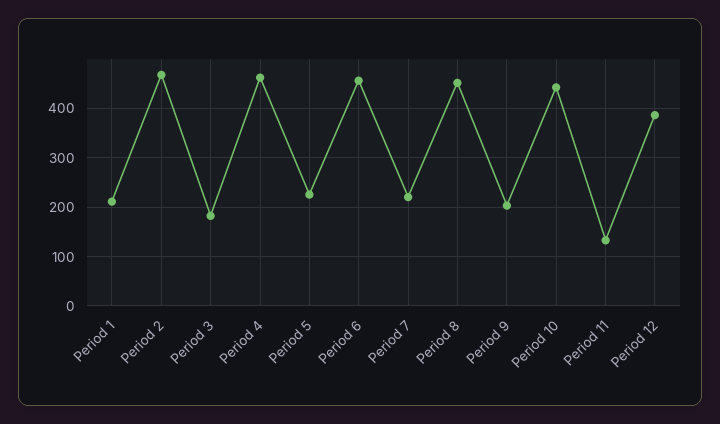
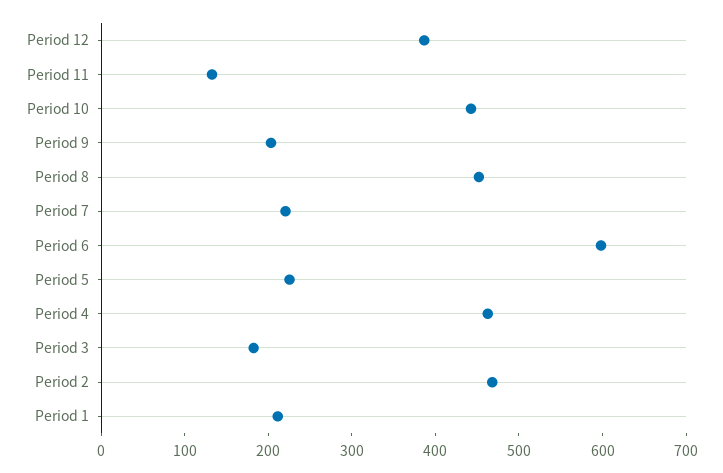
  {
    "Period 1": 220,
    "Period 2": 460,
    "Period 3": 180,
    "Period 4": 460,
    "Period 5": 220,
-   "Period 6": 460,
+   "Period 6": 600,
    "Period 7": 220,
    "Period 8": 460,
    "Period 9": 200,
    "Period 10": 440,
    "Period 11": 140,
    "Period 12": 380
  }

